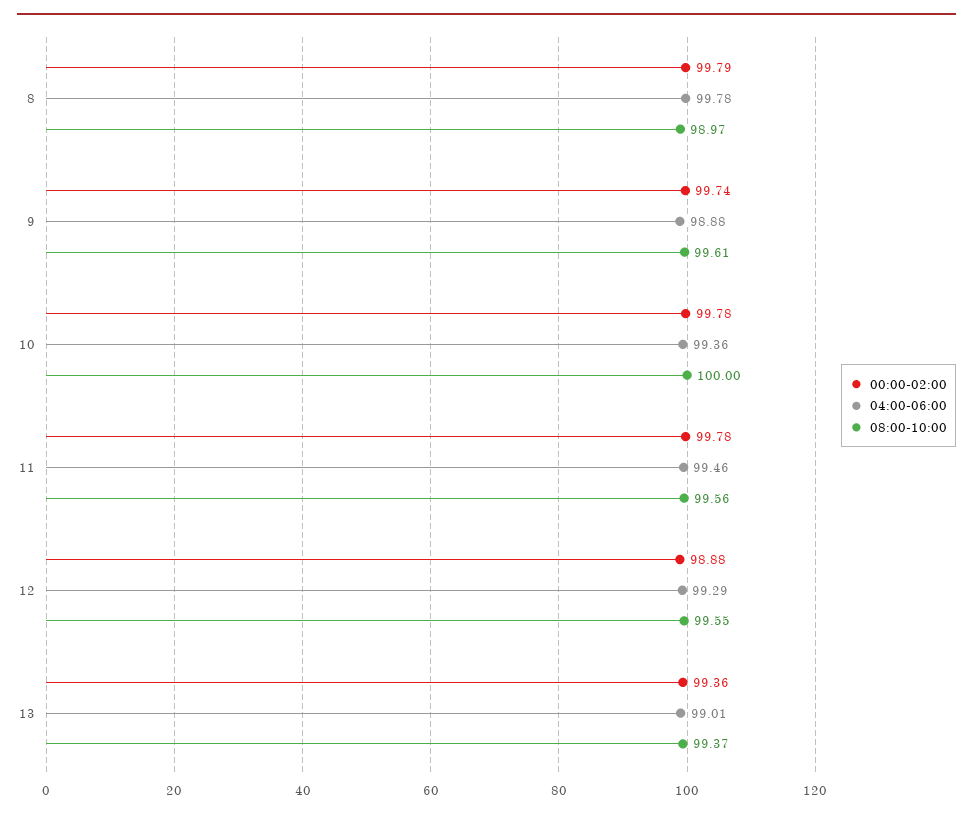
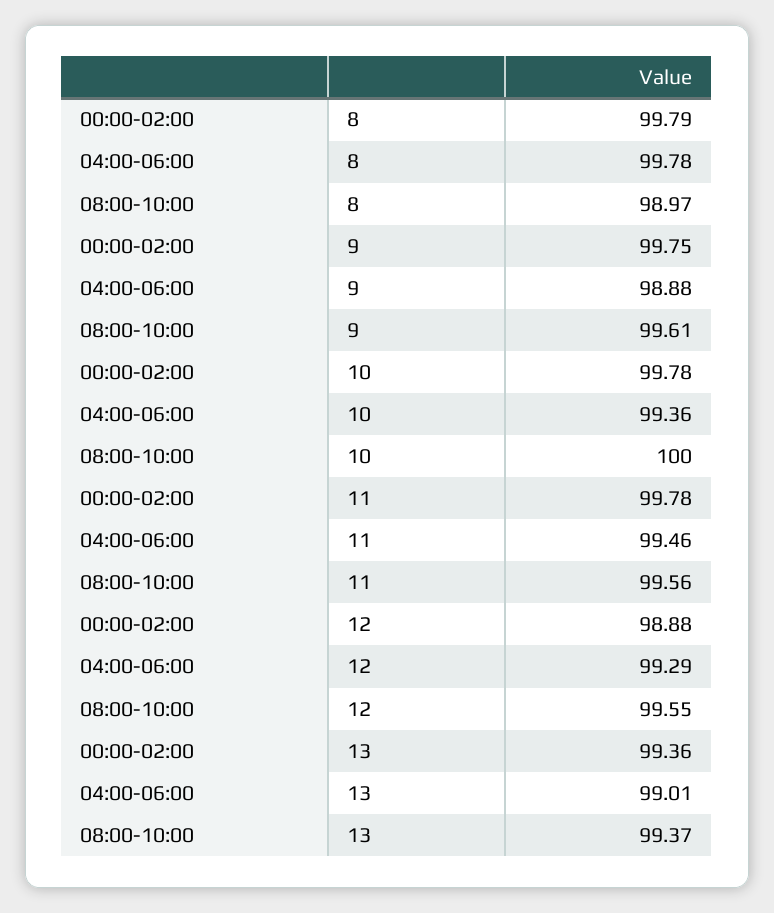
  {
    "00:00-02:00": {
      "8": 99.79,
-     "9": 99.74,
+     "9": 99.75,
      "10": 99.78,
      "11": 99.78,
      "12": 98.88,
      "13": 99.36
    },
    "04:00-06:00": {
      "8": 99.78,
      "9": 98.88,
      "10": 99.36,
      "11": 99.46,
      "12": 99.29,
      "13": 99.01
    },
    "08:00-10:00": {
      "8": 98.97,
      "9": 99.61,
      "10": 100,
      "11": 99.56,
      "12": 99.55,
      "13": 99.37
    }
  }

